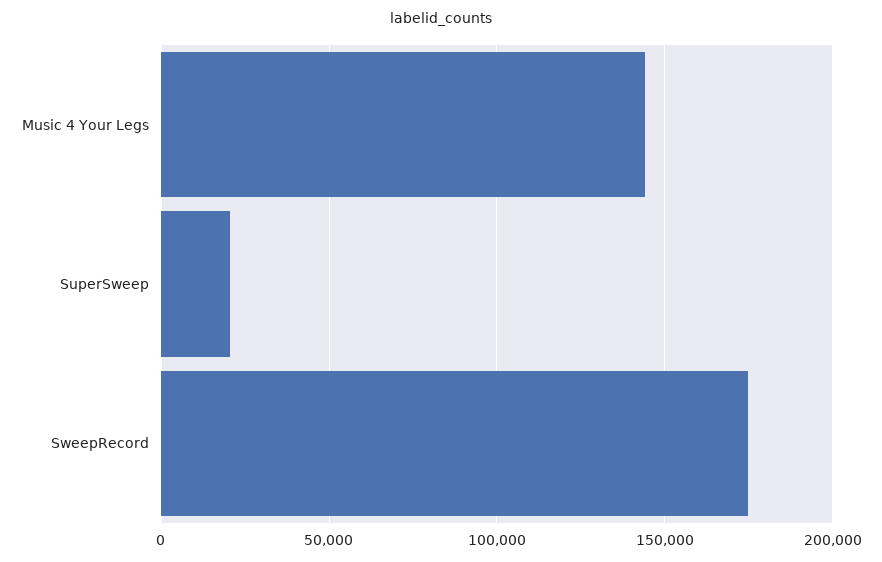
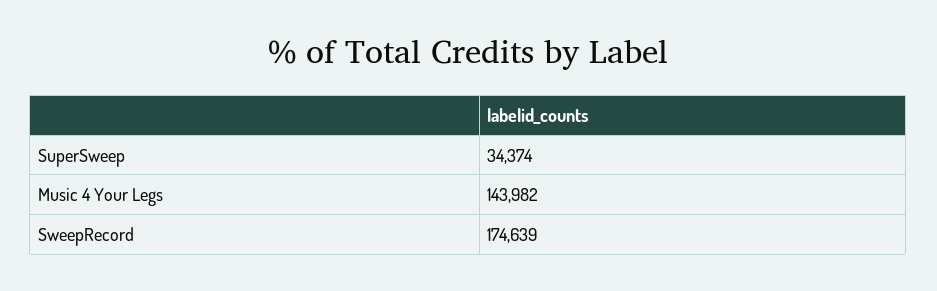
  {
    "Music 4 Your Legs": 143982,
-   "SuperSweep": 20000,
+   "SuperSweep": 34374,
    "SweepRecord": 174639
  }

